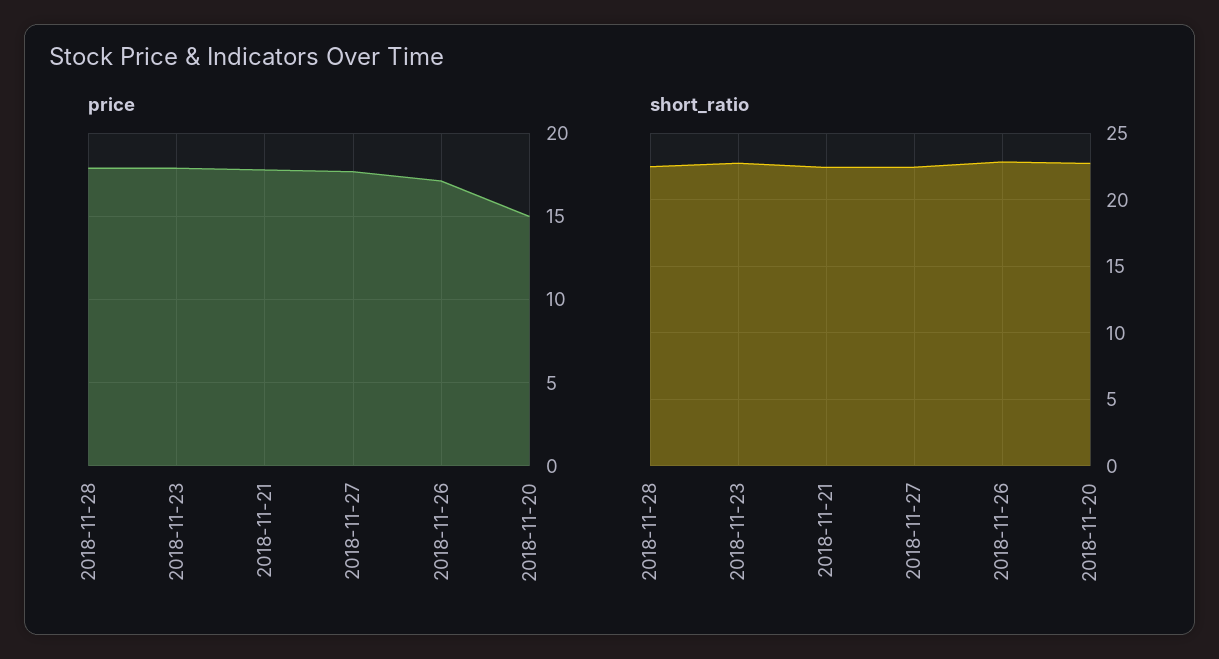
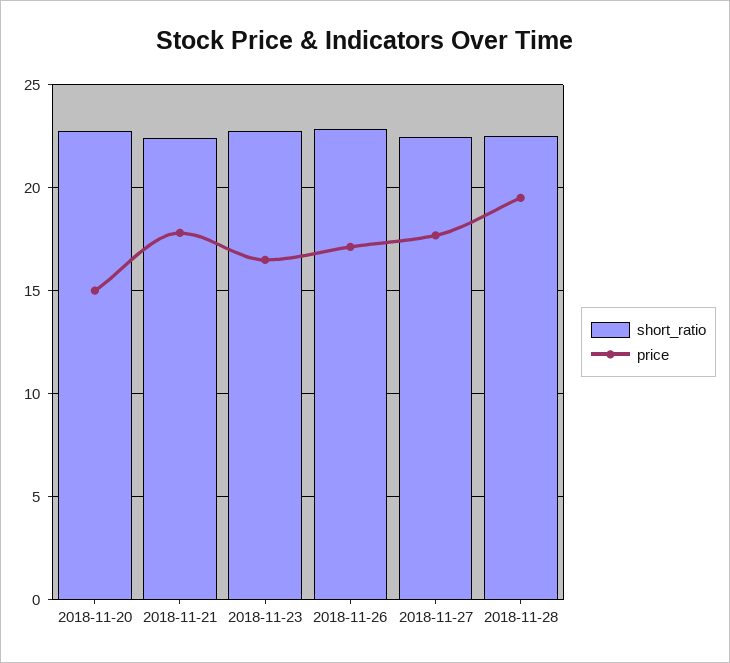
  {
    "price": {
-     "2018-11-28": 18,
+     "2018-11-28": 19.5,
-     "2018-11-23": 18,
+     "2018-11-23": 16.5,
      "2018-11-21": 18,
      "2018-11-27": 17.5,
      "2018-11-26": 17,
      "2018-11-20": 15
    },
    "short_ratio": {
      "2018-11-28": 22.5,
      "2018-11-23": 23,
      "2018-11-21": 22.5,
      "2018-11-27": 22.5,
      "2018-11-26": 23,
      "2018-11-20": 22.5
    }
  }

